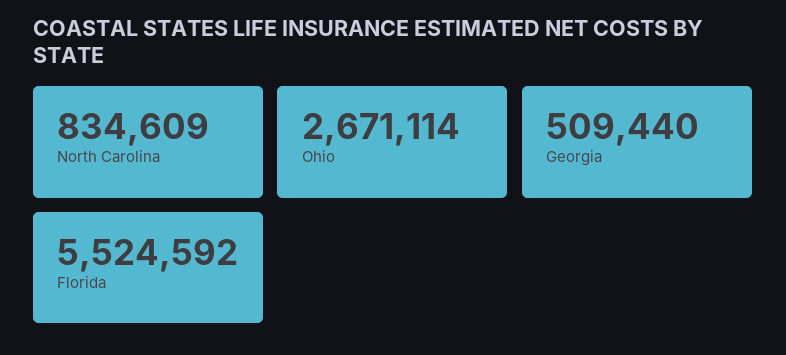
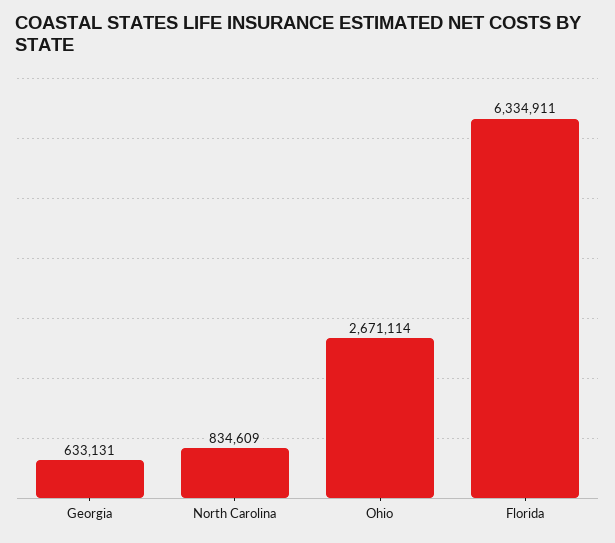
  {
    "North Carolina": 834609,
    "Ohio": 2671114,
-   "Georgia": 509440,
+   "Georgia": 633131,
-   "Florida": 5524592
+   "Florida": 6334911
  }

